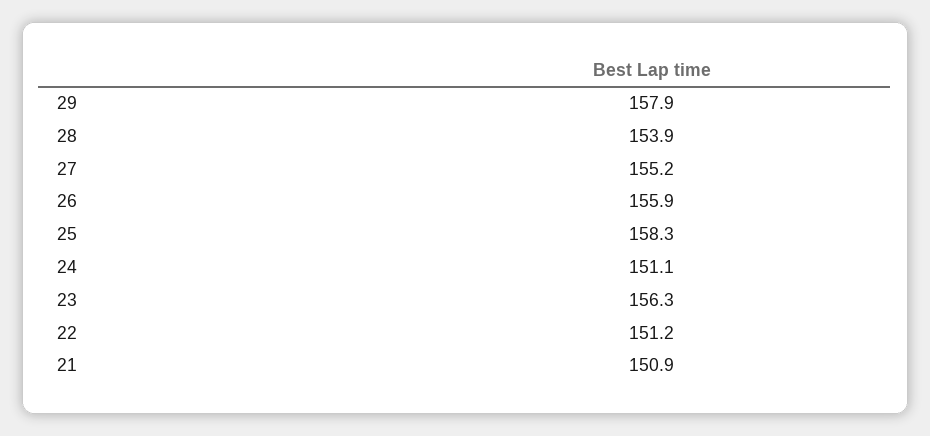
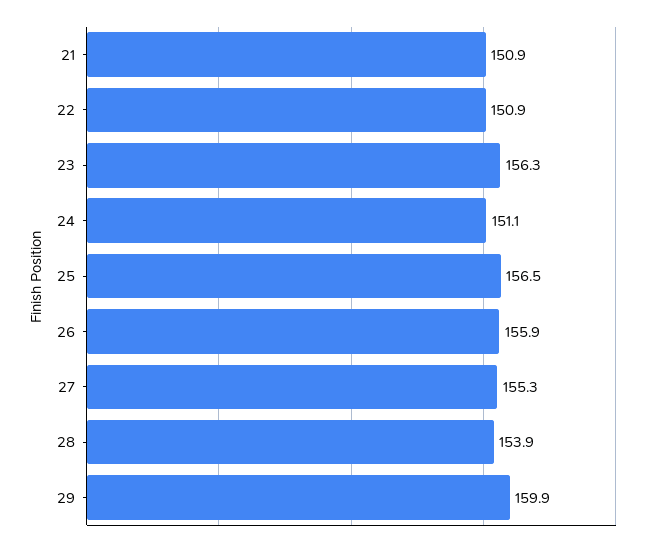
  {
-   "29": 157.9,
+   "29": 159.9,
    "28": 153.9,
-   "27": 155.2,
+   "27": 155.3,
    "26": 155.9,
-   "25": 158.3,
+   "25": 156.5,
    "24": 151.1,
    "23": 156.3,
-   "22": 151.2,
+   "22": 150.9,
    "21": 150.9
  }

